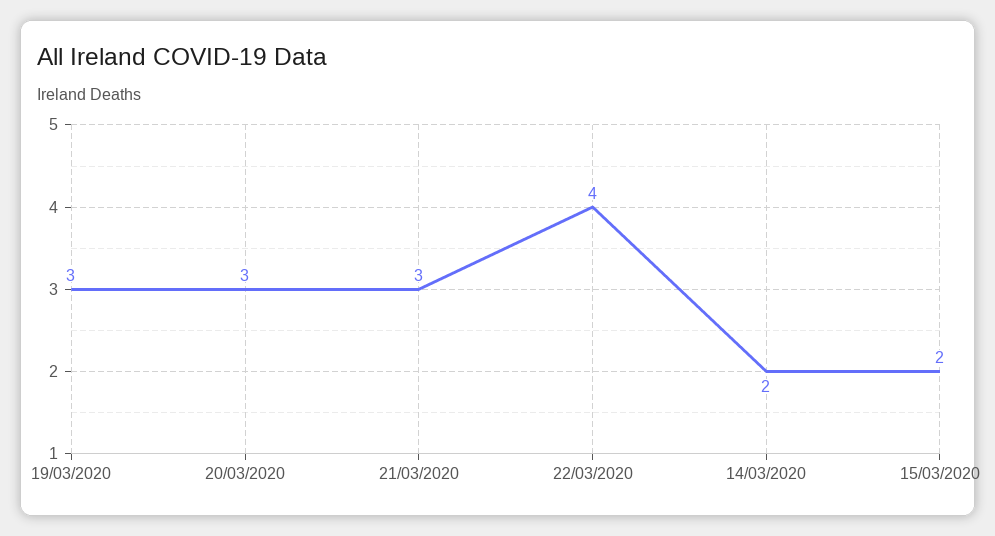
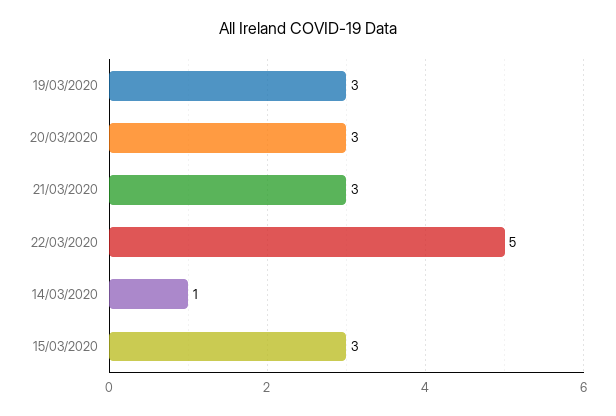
  {
    "19/03/2020": 3,
    "20/03/2020": 3,
    "21/03/2020": 3,
-   "22/03/2020": 4,
+   "22/03/2020": 5,
-   "14/03/2020": 2,
+   "14/03/2020": 1,
-   "15/03/2020": 2
+   "15/03/2020": 3
  }

